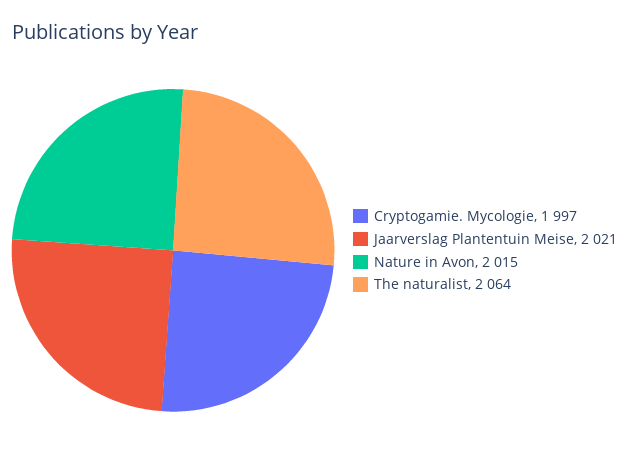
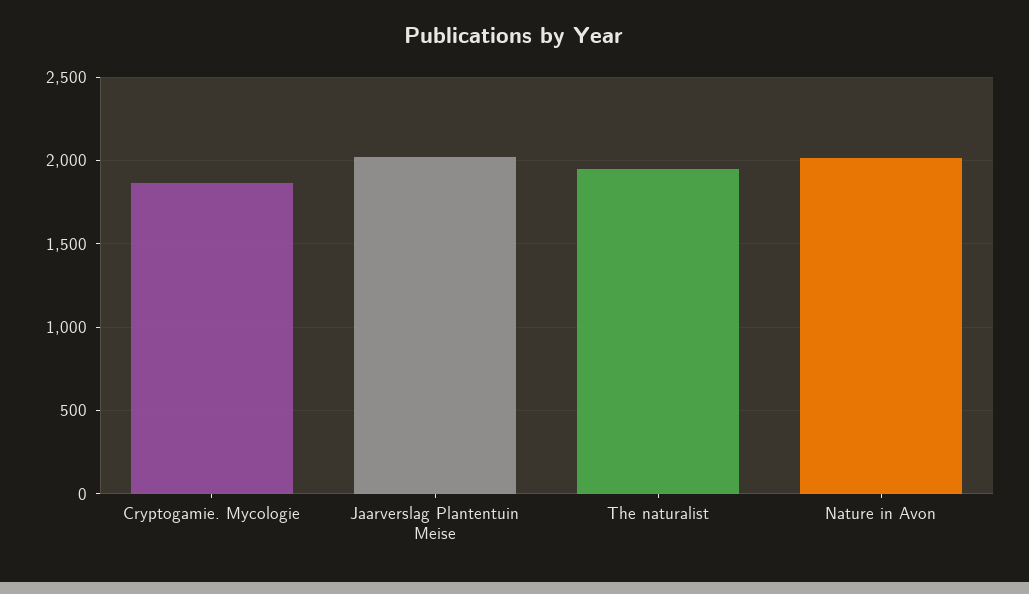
  {
-   "Cryptogamie. Mycologie": 1997,
+   "Cryptogamie. Mycologie": 1850,
    "Jaarverslag Plantentuin Meise": 2021,
    "Nature in Avon": 2015,
-   "The naturalist": 2064
+   "The naturalist": 1950
  }

